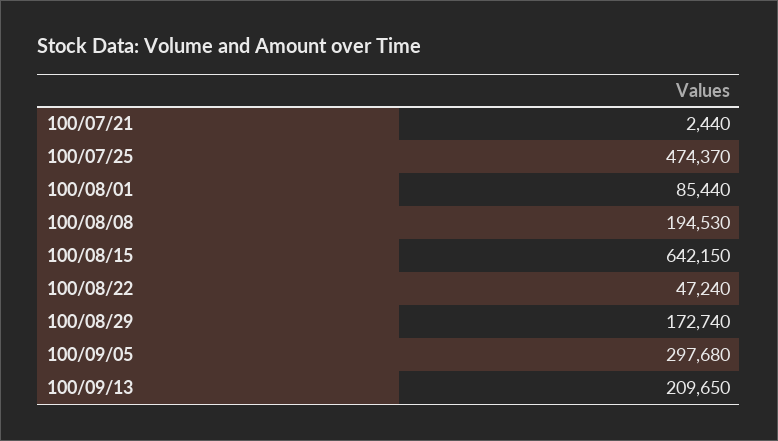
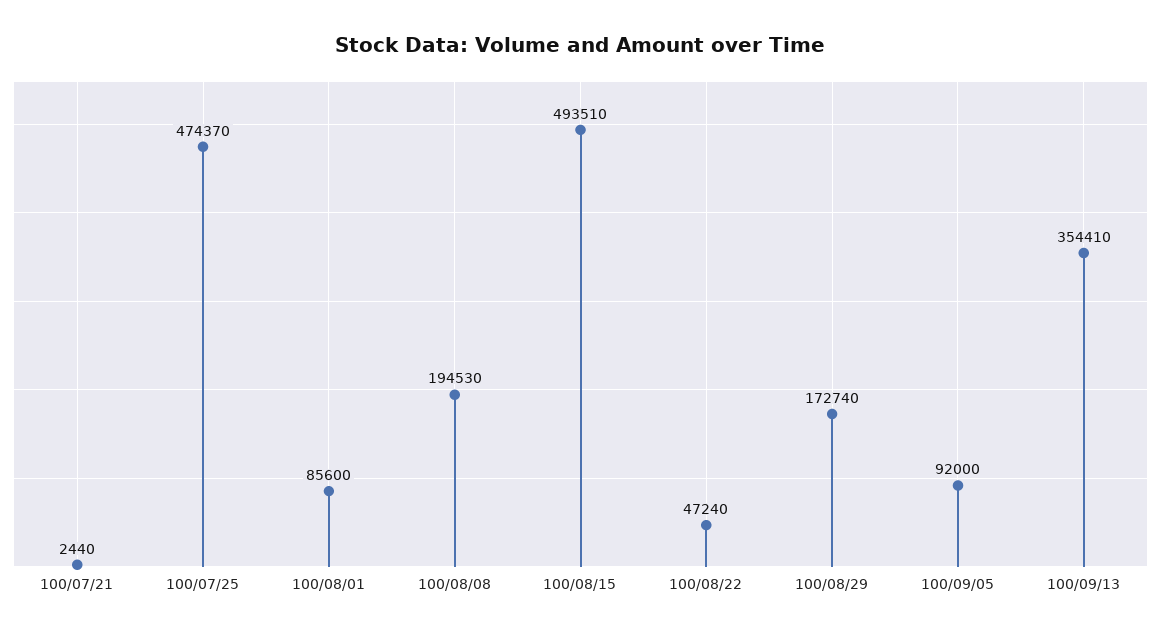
  {
    "100/07/21": 2440,
    "100/07/25": 474370,
-   "100/08/01": 85440,
+   "100/08/01": 85600,
    "100/08/08": 194530,
-   "100/08/15": 642150,
+   "100/08/15": 493510,
    "100/08/22": 47240,
    "100/08/29": 172740,
-   "100/09/05": 297680,
+   "100/09/05": 92000,
-   "100/09/13": 209650
+   "100/09/13": 354410
  }

